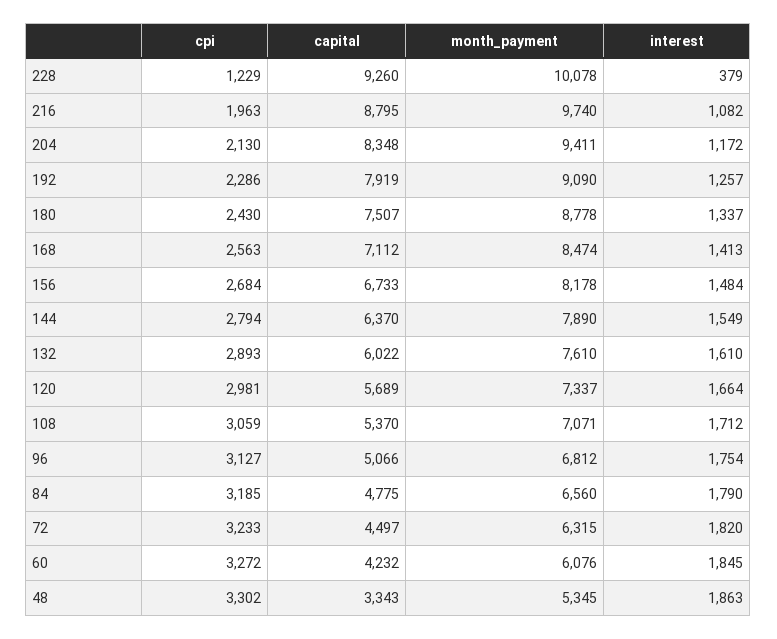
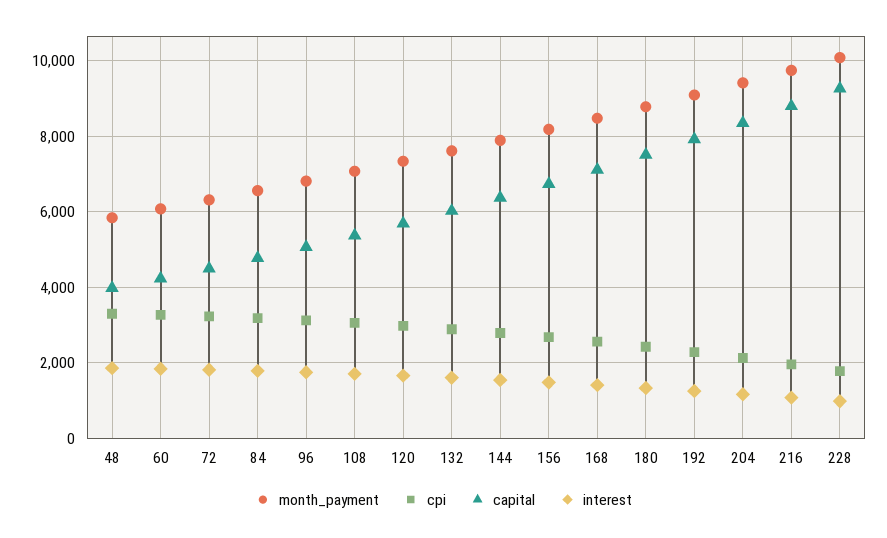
  {
    "cpi": {
-     "228": 1229,
+     "228": 1800,
      "216": 1963,
      "204": 2130,
      "192": 2286,
      "180": 2430,
      "168": 2563,
      "156": 2684,
      "144": 2794,
      "132": 2893,
      "120": 2981,
      "108": 3059,
      "96": 3127,
      "84": 3185,
      "72": 3233,
      "60": 3272,
      "48": 3302
    },
    "capital": {
      "228": 9260,
      "216": 8795,
      "204": 8348,
      "192": 7919,
      "180": 7507,
      "168": 7112,
      "156": 6733,
      "144": 6370,
      "132": 6022,
      "120": 5689,
      "108": 5370,
      "96": 5066,
      "84": 4775,
      "72": 4497,
      "60": 4232,
-     "48": 3343
+     "48": 4000
    },
    "month_payment": {
      "228": 10078,
      "216": 9740,
      "204": 9411,
      "192": 9090,
      "180": 8778,
      "168": 8474,
      "156": 8178,
      "144": 7890,
      "132": 7610,
      "120": 7337,
      "108": 7071,
      "96": 6812,
      "84": 6560,
      "72": 6315,
      "60": 6076,
-     "48": 5345
+     "48": 5800
    },
    "interest": {
-     "228": 379,
+     "228": 1000,
      "216": 1082,
      "204": 1172,
      "192": 1257,
      "180": 1337,
      "168": 1413,
      "156": 1484,
      "144": 1549,
      "132": 1610,
      "120": 1664,
      "108": 1712,
      "96": 1754,
      "84": 1790,
      "72": 1820,
      "60": 1845,
      "48": 1863
    }
  }

